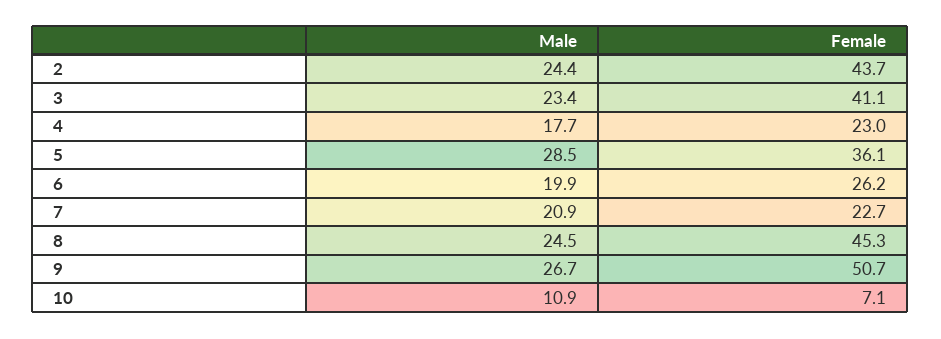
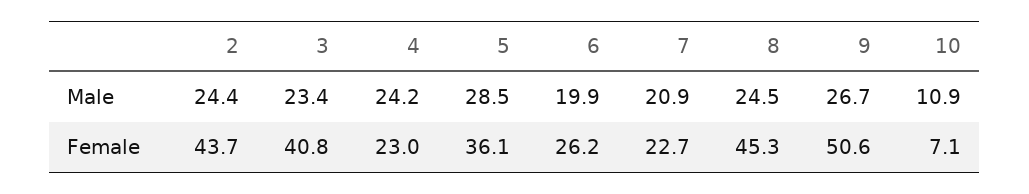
  {
    "Male": {
      "2": 24.4,
      "3": 23.4,
-     "4": 17.7,
+     "4": 24.2,
      "5": 28.5,
      "6": 19.9,
      "7": 20.9,
      "8": 24.5,
      "9": 26.7,
      "10": 10.9
    },
    "Female": {
      "2": 43.7,
-     "3": 41.1,
+     "3": 40.8,
      "4": 23,
      "5": 36.1,
      "6": 26.2,
      "7": 22.7,
      "8": 45.3,
-     "9": 50.7,
+     "9": 50.6,
      "10": 7.1
    }
  }

